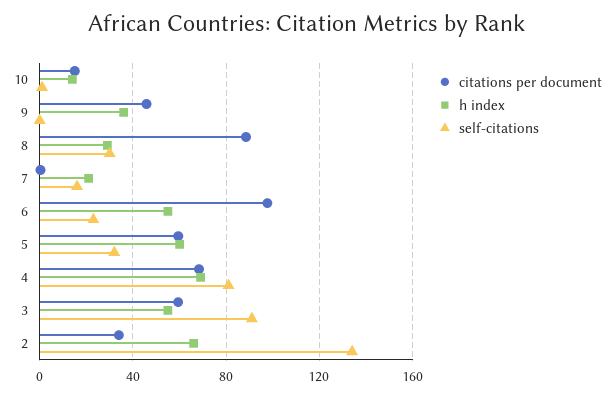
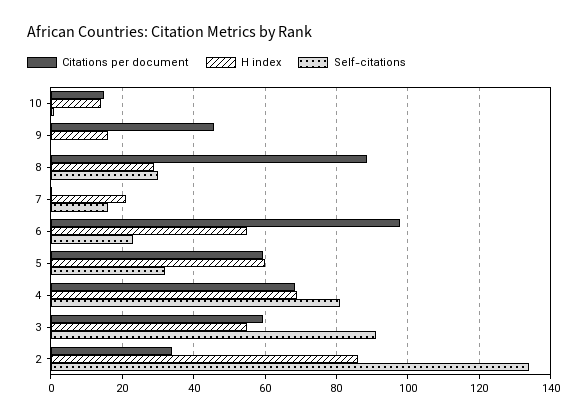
  {
    "citations per document": {
      "10": 16,
      "9": 46,
      "8": 88,
      "7": 0,
      "6": 98,
      "5": 60,
      "4": 68,
      "3": 60,
      "2": 34
    },
    "h index": {
      "10": 14,
-     "9": 35,
+     "9": 16,
      "8": 30,
      "7": 22,
      "6": 56,
      "5": 60,
      "4": 70,
      "3": 56,
-     "2": 65
+     "2": 86
    },
    "self-citations": {
      "10": 2,
      "9": 0,
      "8": 30,
      "7": 16,
      "6": 24,
      "5": 32,
      "4": 82,
      "3": 92,
      "2": 134
    }
  }

